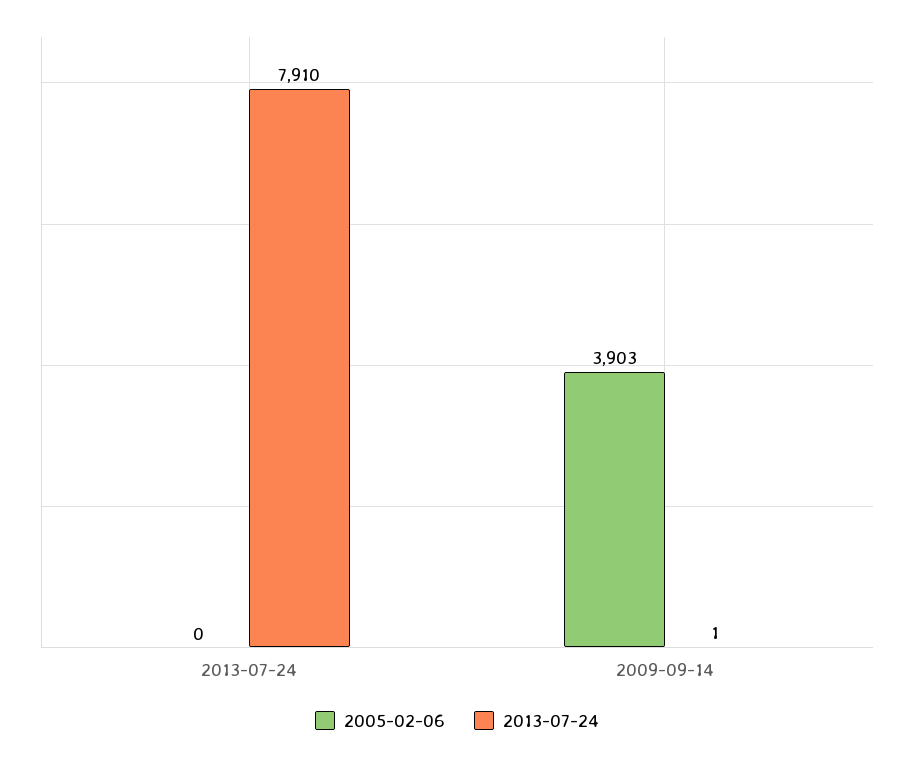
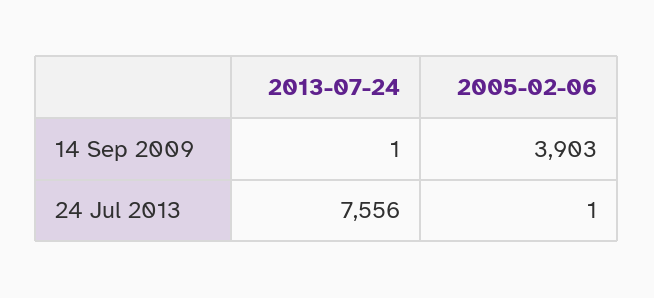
  {
    "2005-02-06": {
-     "2013-07-24": 0,
+     "2013-07-24": 1,
      "2009-09-14": 3903
    },
    "2013-07-24": {
-     "2013-07-24": 7910,
+     "2013-07-24": 7556,
      "2009-09-14": 1
    }
  }

